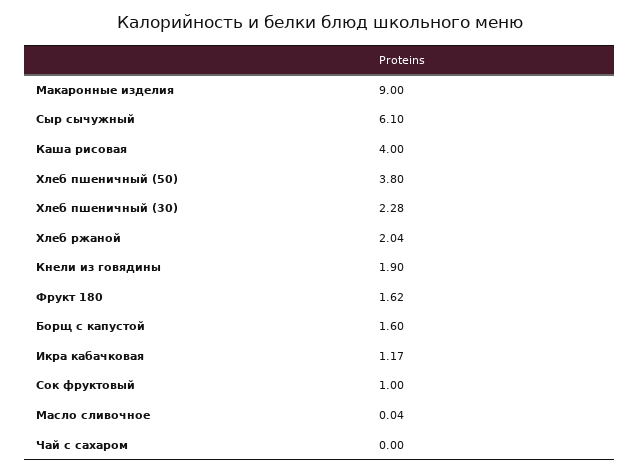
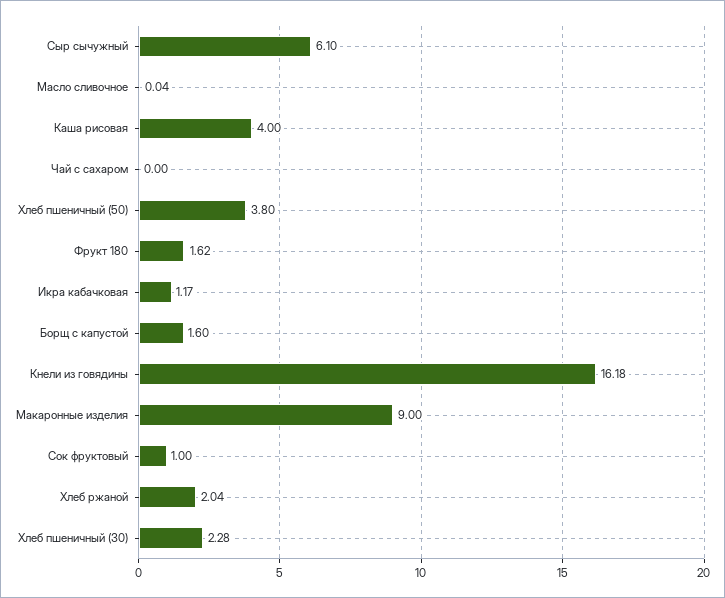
  {
    "Макаронные изделия": 9,
    "Сыр сычужный": 6.1,
    "Каша рисовая": 4,
    "Хлеб пшеничный (50)": 3.8,
    "Хлеб пшеничный (30)": 2.28,
    "Хлеб ржаной": 2.04,
-   "Кнели из говядины": 1.9,
+   "Кнели из говядины": 16.18,
    "Фрукт 180": 1.62,
    "Борщ с капустой": 1.6,
    "Икра кабачковая": 1.17,
    "Сок фруктовый": 1,
    "Масло сливочное": 0.04,
    "Чай с сахаром": 0
  }

